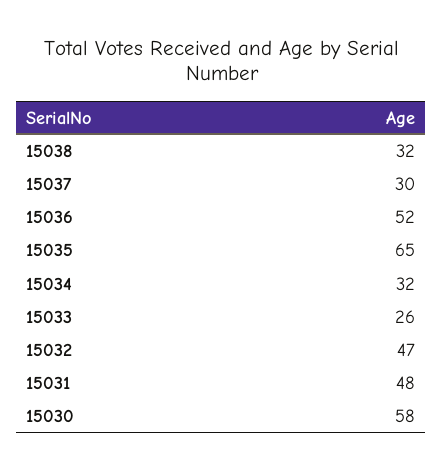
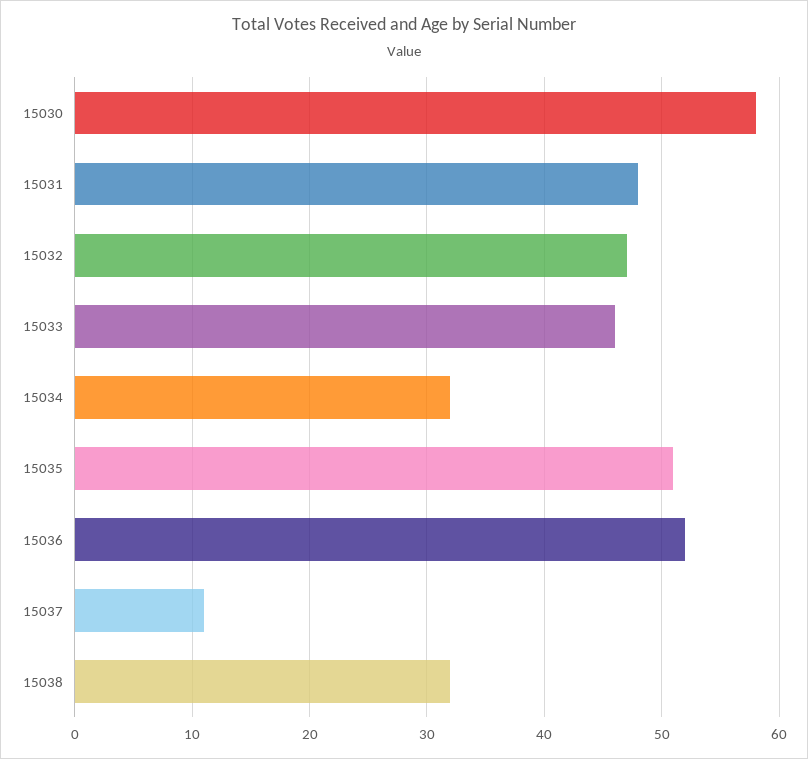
  {
    "15038": 32,
-   "15037": 30,
+   "15037": 11,
    "15036": 52,
-   "15035": 65,
+   "15035": 51,
    "15034": 32,
-   "15033": 26,
+   "15033": 46,
    "15032": 47,
    "15031": 48,
    "15030": 58
  }

